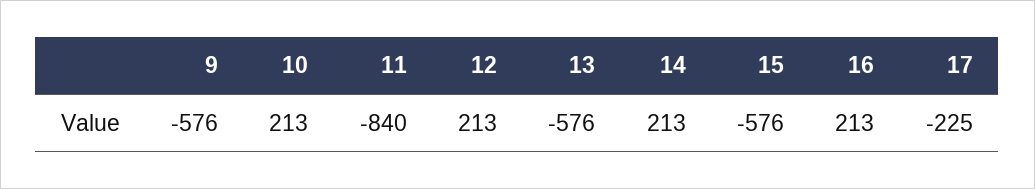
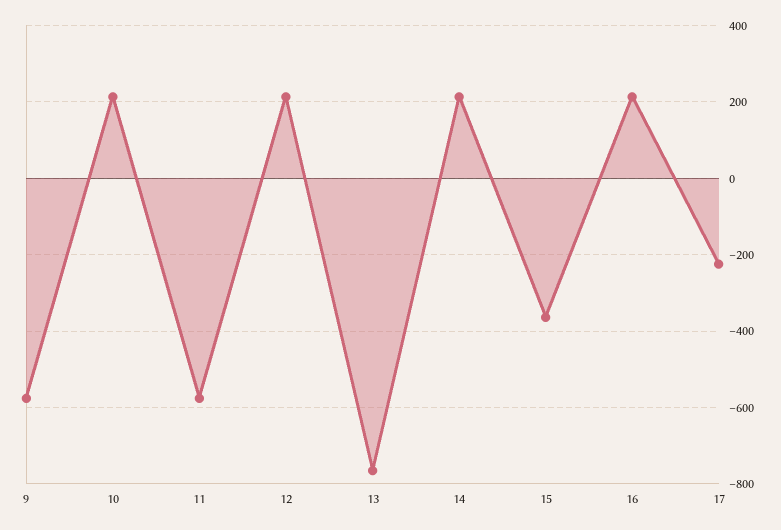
  {
    "9": -576,
    "10": 213,
-   "11": -840,
+   "11": -580,
    "12": 213,
-   "13": -576,
+   "13": -760,
    "14": 213,
-   "15": -576,
+   "15": -360,
    "16": 213,
    "17": -225
  }

